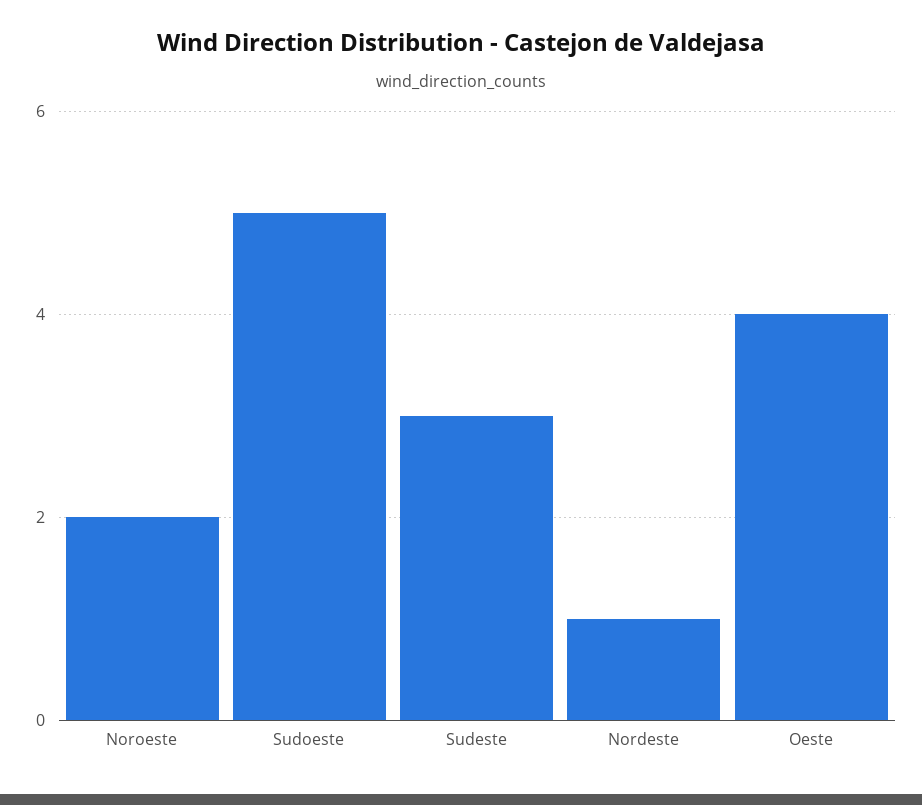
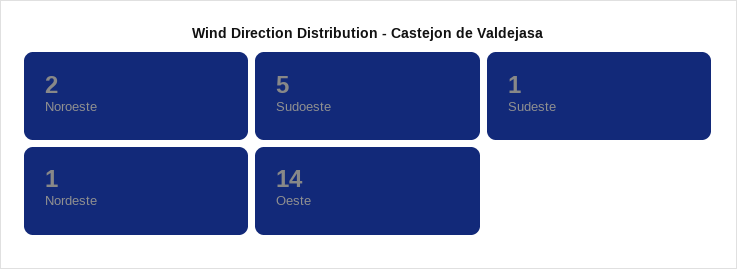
  {
    "Noroeste": 2,
    "Sudoeste": 5,
-   "Sudeste": 3,
+   "Sudeste": 1,
    "Nordeste": 1,
-   "Oeste": 4
+   "Oeste": 14
  }

